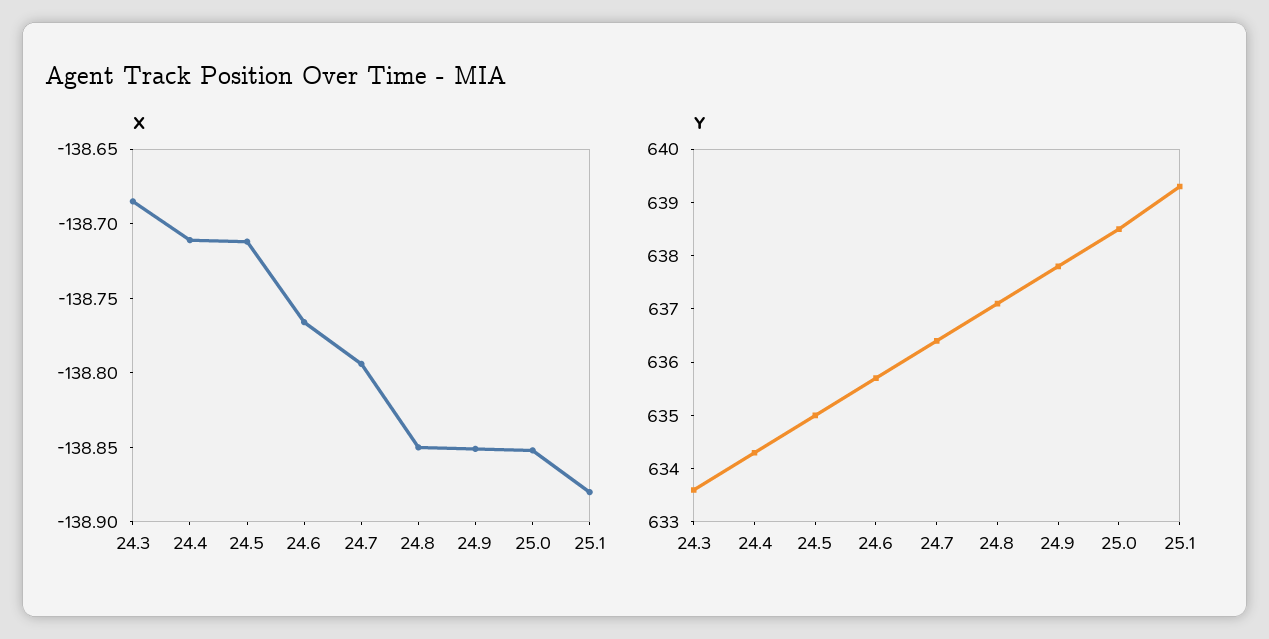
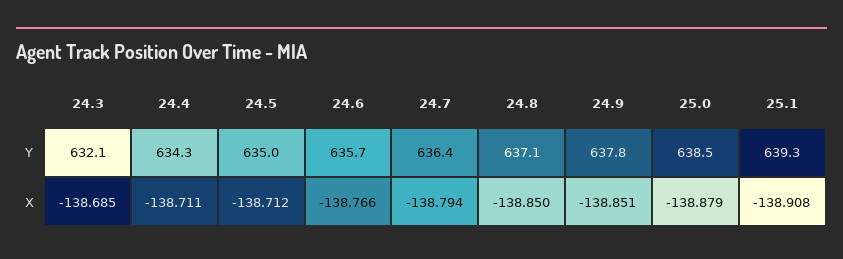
  {
    "X": {
      "24.3": -138.685,
      "24.4": -138.711,
      "24.5": -138.712,
      "24.6": -138.766,
      "24.7": -138.794,
      "24.8": -138.85,
      "24.9": -138.851,
-     "25.0": -138.85,
+     "25.0": -138.879,
-     "25.1": -138.88
+     "25.1": -138.908
    },
    "Y": {
-     "24.3": 633.5,
+     "24.3": 632.1,
      "24.4": 634.3,
      "24.5": 635,
      "24.6": 635.7,
      "24.7": 636.4,
      "24.8": 637.1,
      "24.9": 637.8,
      "25.0": 638.5,
      "25.1": 639.3
    }
  }

